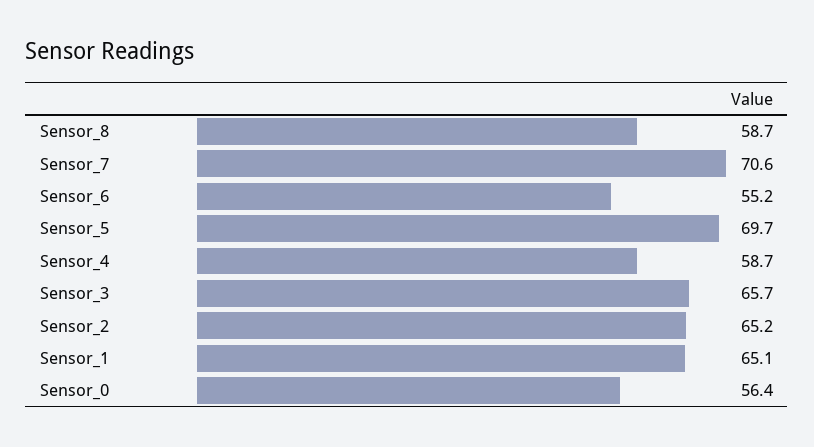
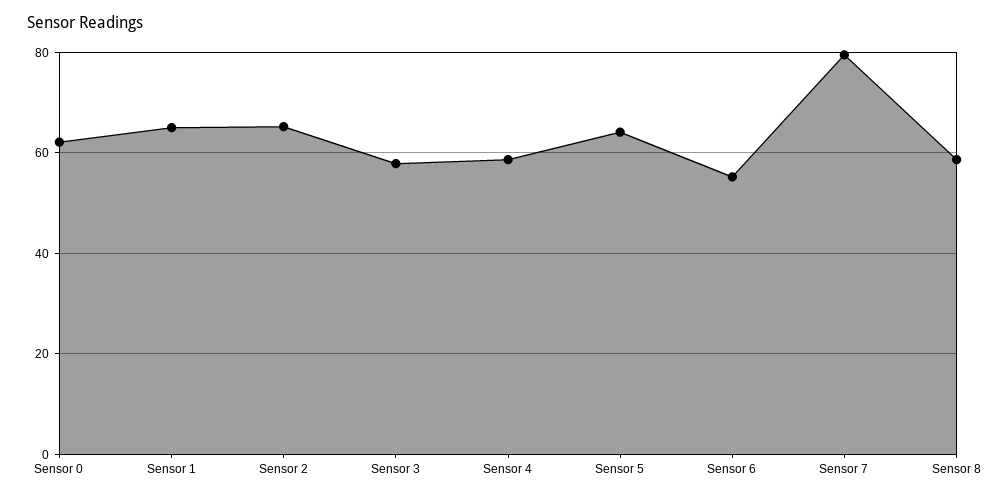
  {
    "Sensor_8": 58.7,
-   "Sensor_7": 70.6,
+   "Sensor_7": 80,
    "Sensor_6": 55.2,
-   "Sensor_5": 69.7,
+   "Sensor_5": 64,
    "Sensor_4": 58.7,
-   "Sensor_3": 65.7,
+   "Sensor_3": 58,
    "Sensor_2": 65.2,
    "Sensor_1": 65.1,
-   "Sensor_0": 56.4
+   "Sensor_0": 62
  }

